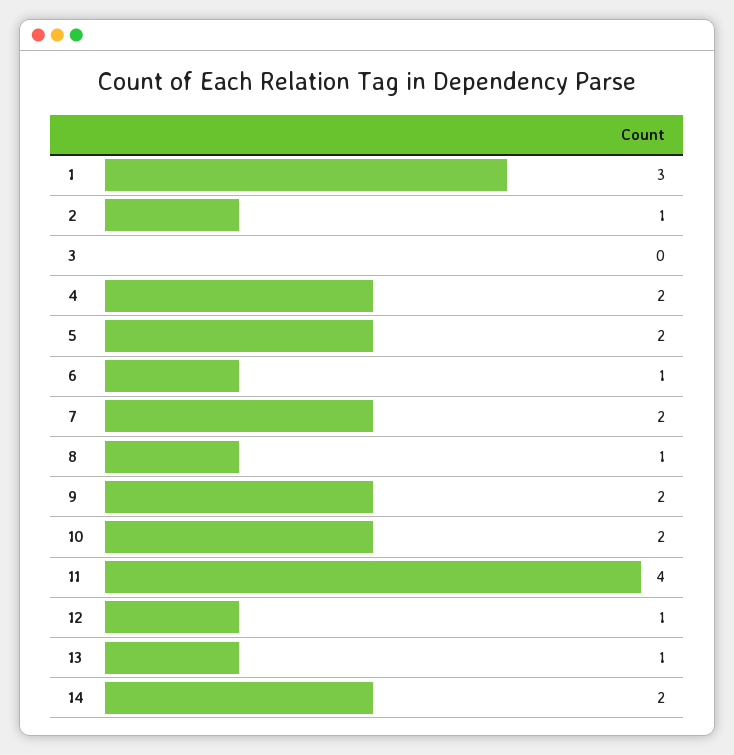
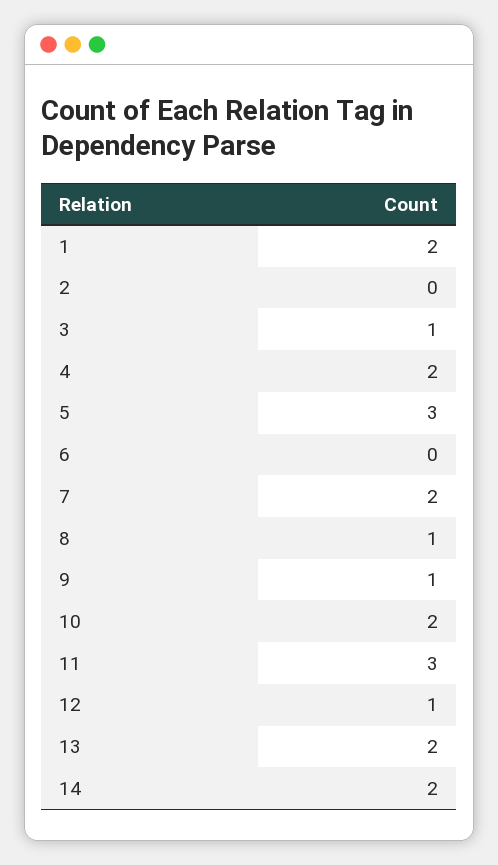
  {
-   "1": 3,
+   "1": 2,
-   "2": 1,
+   "2": 0,
-   "3": 0,
+   "3": 1,
    "4": 2,
-   "5": 2,
+   "5": 3,
-   "6": 1,
+   "6": 0,
    "7": 2,
    "8": 1,
-   "9": 2,
+   "9": 1,
    "10": 2,
-   "11": 4,
+   "11": 3,
    "12": 1,
-   "13": 1,
+   "13": 2,
    "14": 2
  }

